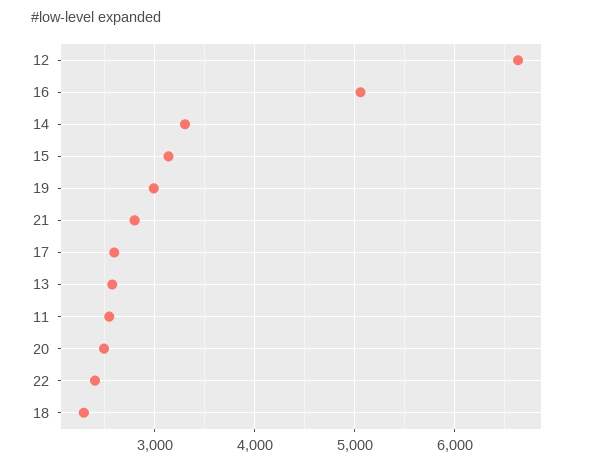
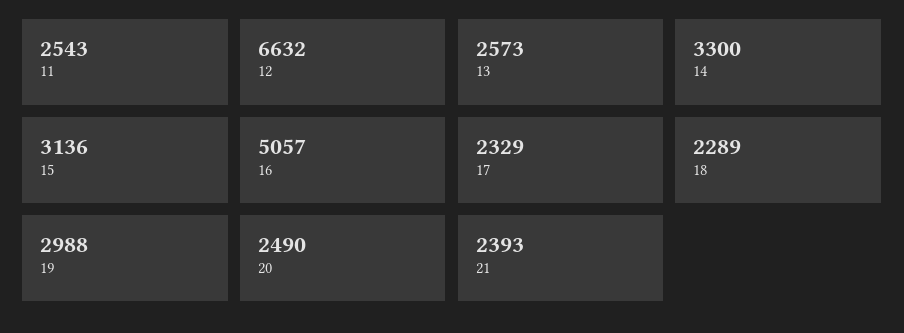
  {
    "12": 6632,
    "16": 5057,
    "14": 3300,
    "15": 3136,
    "19": 2988,
-   "21": 2800,
+   "21": 2393,
-   "17": 2600,
+   "17": 2329,
    "13": 2573,
    "11": 2543,
    "20": 2490,
-   "22": 2400,
    "18": 2289
  }

